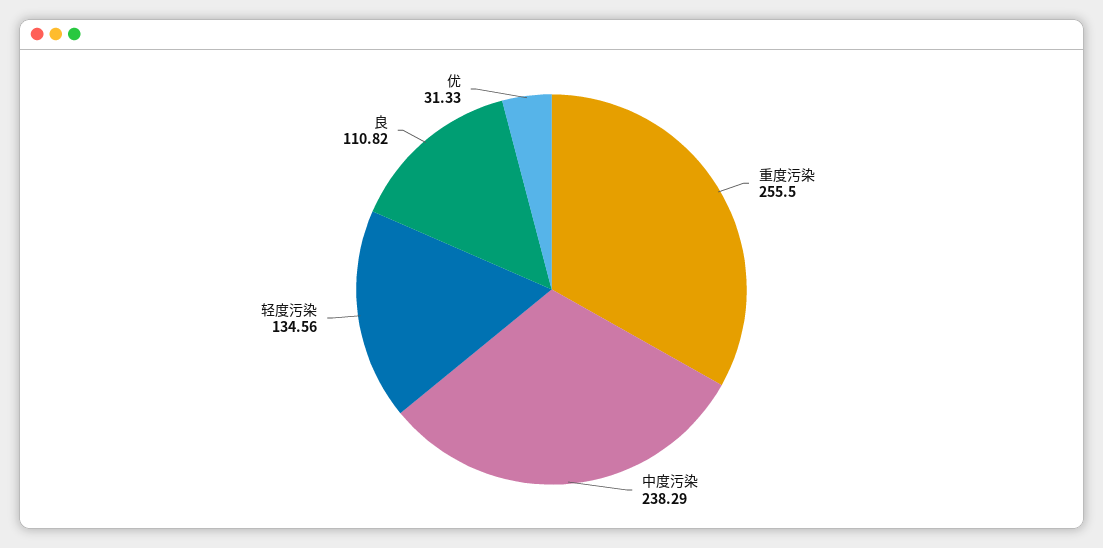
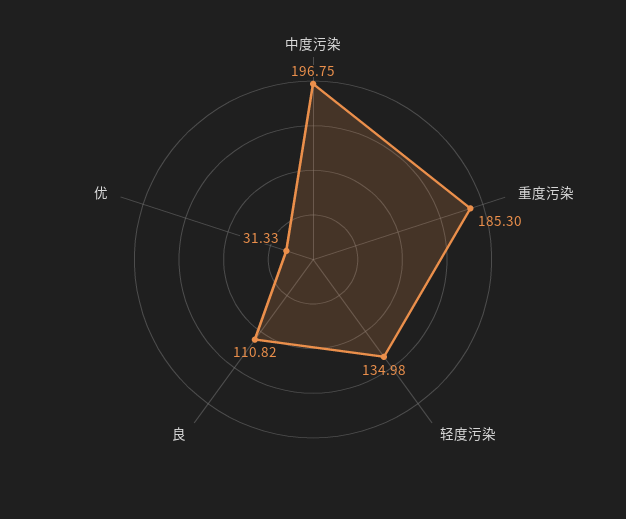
  {
-   "重度污染": 255.5,
+   "重度污染": 185.3,
-   "中度污染": 238.29,
+   "中度污染": 196.75,
-   "轻度污染": 134.56,
+   "轻度污染": 134.98,
    "良": 110.82,
    "优": 31.33
  }

